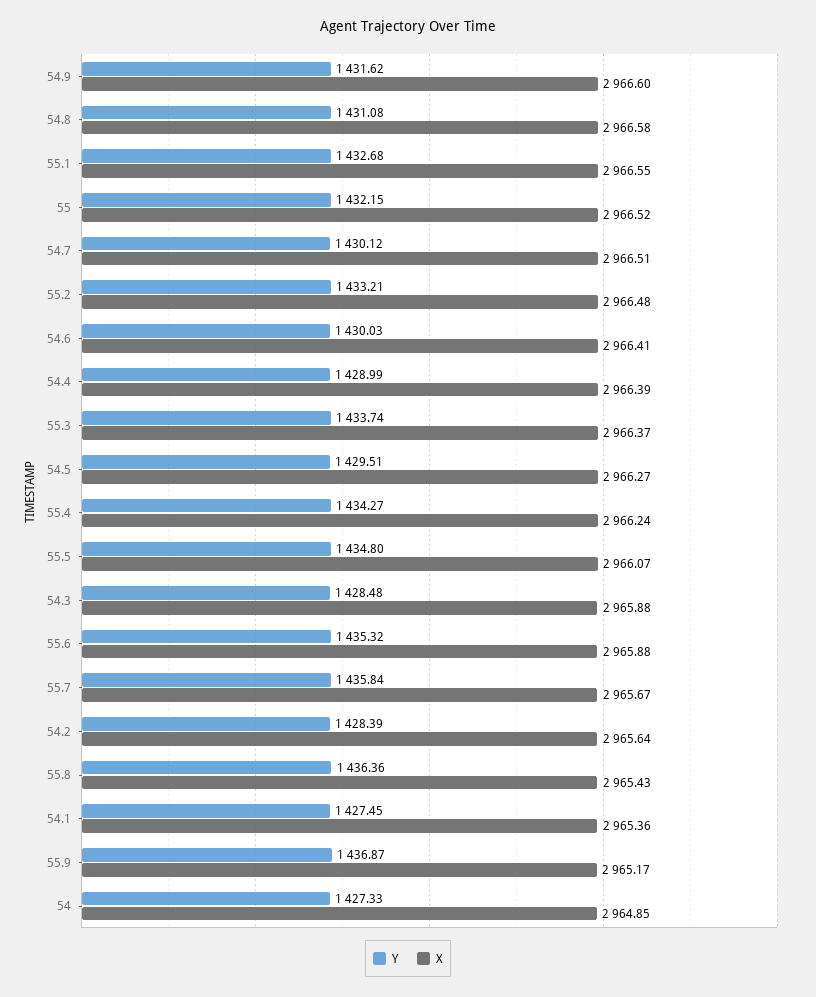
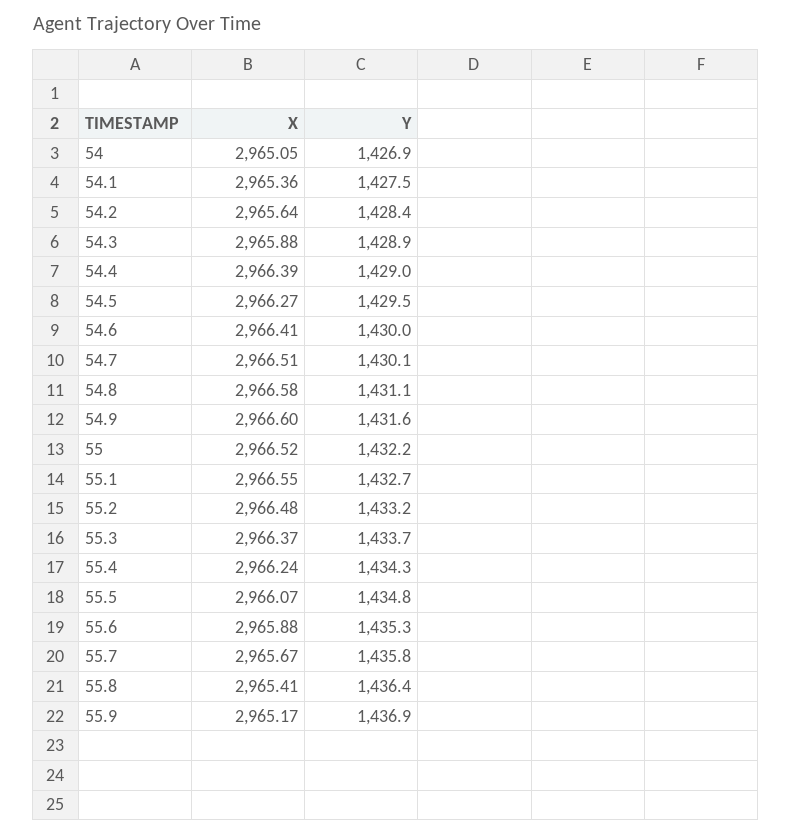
  {
    "Y": {
      "54.9": 1431.62,
      "54.8": 1431.08,
      "55.1": 1432.68,
      "55": 1432.15,
      "54.7": 1430.12,
      "55.2": 1433.21,
      "54.6": 1430.03,
      "54.4": 1428.99,
      "55.3": 1433.74,
      "54.5": 1429.51,
      "55.4": 1434.27,
      "55.5": 1434.8,
-     "54.3": 1428.48,
+     "54.3": 1428.9,
      "55.6": 1435.32,
      "55.7": 1435.84,
      "54.2": 1428.39,
      "55.8": 1436.36,
      "54.1": 1427.45,
      "55.9": 1436.87,
-     "54": 1427.33
+     "54": 1426.9
    },
    "X": {
      "54.9": 2966.6,
      "54.8": 2966.58,
      "55.1": 2966.55,
      "55": 2966.52,
      "54.7": 2966.51,
      "55.2": 2966.48,
      "54.6": 2966.41,
      "54.4": 2966.39,
      "55.3": 2966.37,
      "54.5": 2966.27,
      "55.4": 2966.24,
      "55.5": 2966.07,
      "54.3": 2965.88,
      "55.6": 2965.88,
      "55.7": 2965.67,
      "54.2": 2965.64,
-     "55.8": 2965.43,
+     "55.8": 2965.41,
      "54.1": 2965.36,
      "55.9": 2965.17,
-     "54": 2964.85
+     "54": 2965.05
    }
  }

